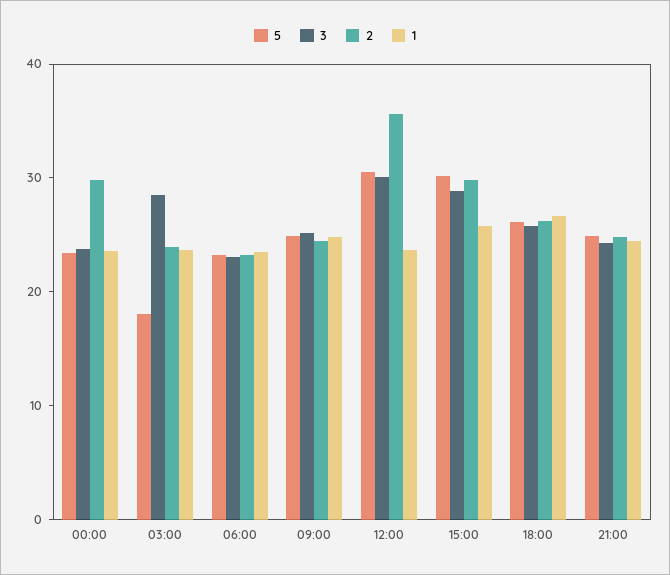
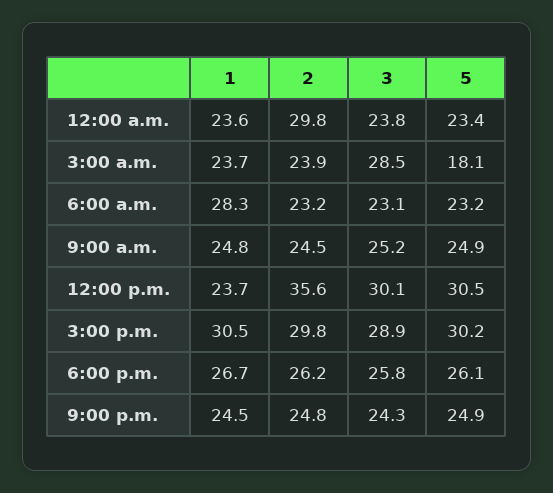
  {
    "5": {
      "00:00": 23.4,
      "03:00": 18.1,
      "06:00": 23.2,
      "09:00": 24.9,
      "12:00": 30.5,
      "15:00": 30.2,
      "18:00": 26.1,
      "21:00": 24.9
    },
    "3": {
      "00:00": 23.8,
      "03:00": 28.5,
      "06:00": 23.1,
      "09:00": 25.2,
      "12:00": 30.1,
      "15:00": 28.9,
      "18:00": 25.8,
      "21:00": 24.3
    },
    "2": {
      "00:00": 29.8,
      "03:00": 23.9,
      "06:00": 23.2,
      "09:00": 24.5,
      "12:00": 35.6,
      "15:00": 29.8,
      "18:00": 26.2,
      "21:00": 24.8
    },
    "1": {
      "00:00": 23.6,
      "03:00": 23.7,
-     "06:00": 24,
+     "06:00": 28.3,
      "09:00": 24.8,
      "12:00": 23.7,
-     "15:00": 26,
+     "15:00": 30.5,
      "18:00": 26.7,
      "21:00": 24.5
    }
  }

